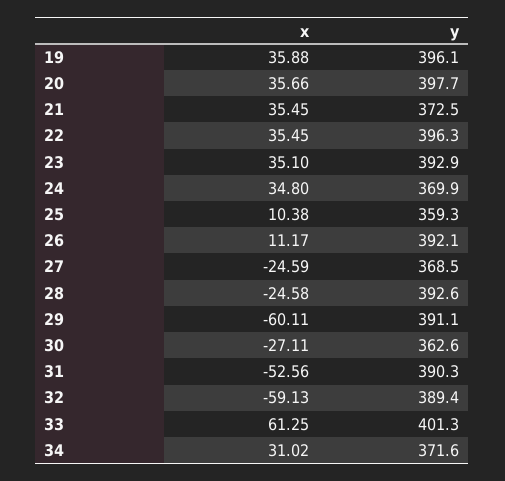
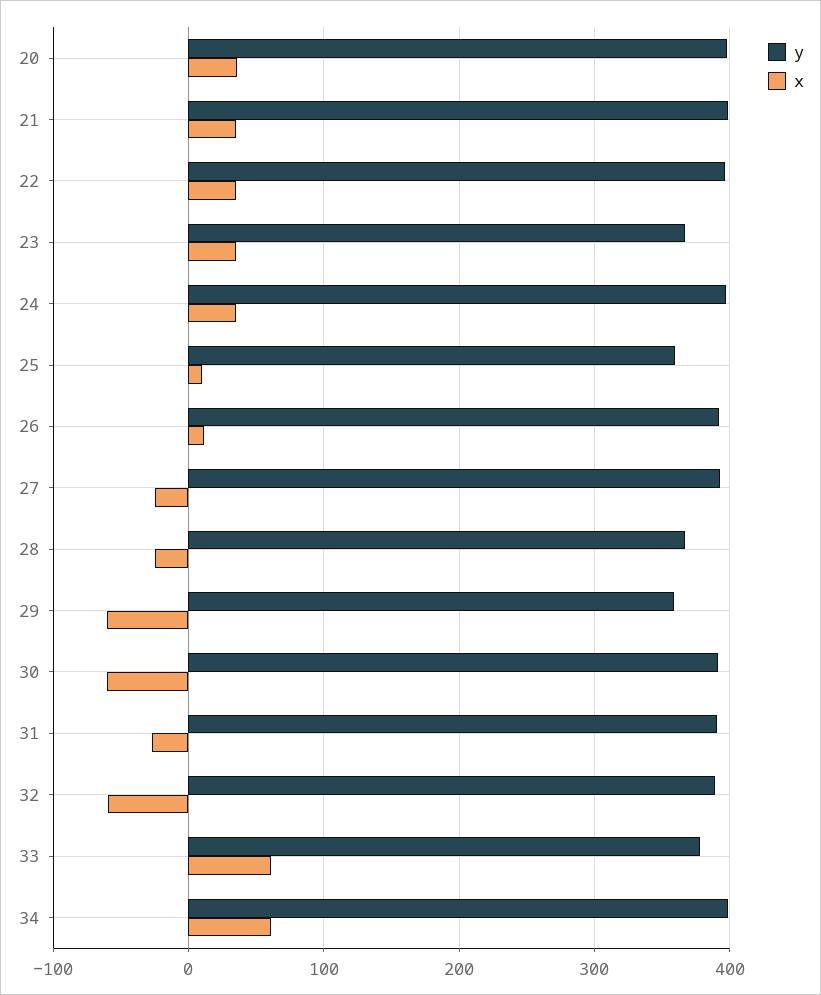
  {
    "x": {
-     "19": 35.88,
      "20": 35.66,
      "21": 35.45,
      "22": 35.45,
      "23": 35.1,
      "24": 34.8,
      "25": 10.38,
      "26": 11.17,
      "27": -24.59,
      "28": -24.58,
      "29": -60.11,
-     "30": -27.11,
+     "30": -60,
-     "31": -52.56,
+     "31": -30,
      "32": -59.13,
      "33": 61.25,
-     "34": 31.02
+     "34": 60
    },
    "y": {
-     "19": 396.1,
      "20": 397.7,
-     "21": 372.5,
+     "21": 400,
      "22": 396.3,
-     "23": 392.9,
+     "23": 370,
-     "24": 369.9,
+     "24": 400,
      "25": 359.3,
      "26": 392.1,
-     "27": 368.5,
+     "27": 390,
-     "28": 392.6,
+     "28": 370,
-     "29": 391.1,
+     "29": 360,
-     "30": 362.6,
+     "30": 390,
      "31": 390.3,
      "32": 389.4,
-     "33": 401.3,
+     "33": 380,
-     "34": 371.6
+     "34": 400
    }
  }

